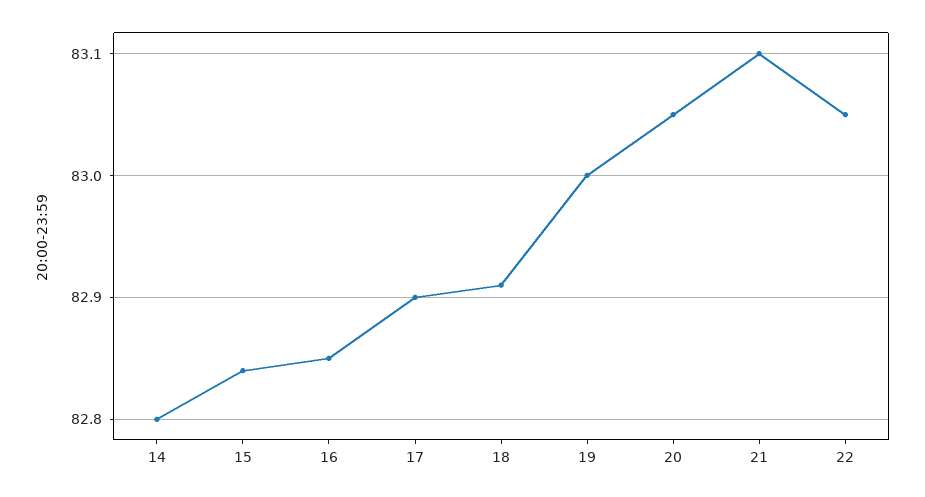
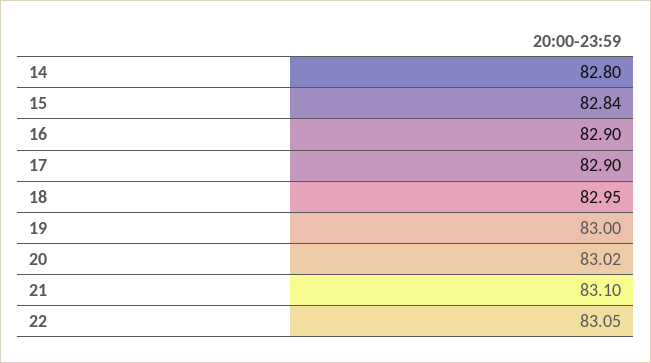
  {
    "14": 82.8,
    "15": 82.84,
-   "16": 82.85,
+   "16": 82.9,
    "17": 82.9,
-   "18": 82.91,
+   "18": 82.95,
    "19": 83,
-   "20": 83.05,
+   "20": 83.02,
    "21": 83.1,
    "22": 83.05
  }

